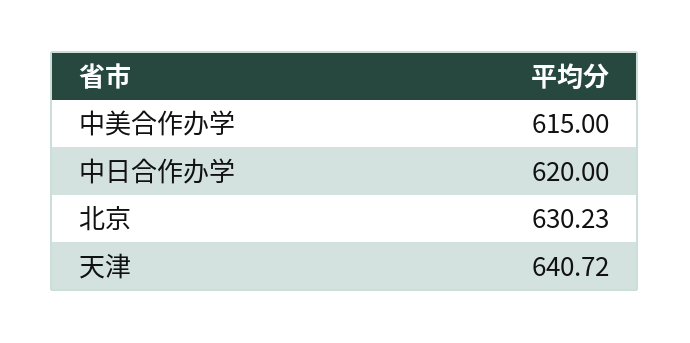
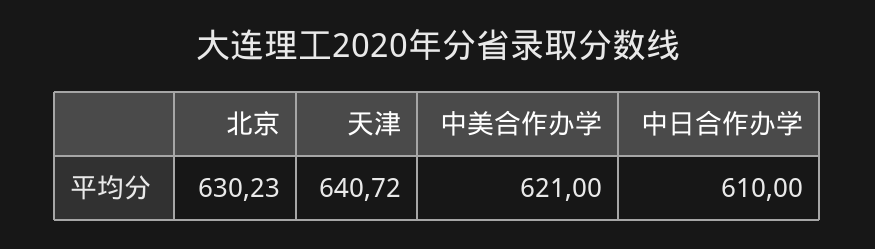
  {
-   "中美合作办学": 615,
+   "中美合作办学": 621,
-   "中日合作办学": 620,
+   "中日合作办学": 610,
    "北京": 630.23,
    "天津": 640.72
  }

